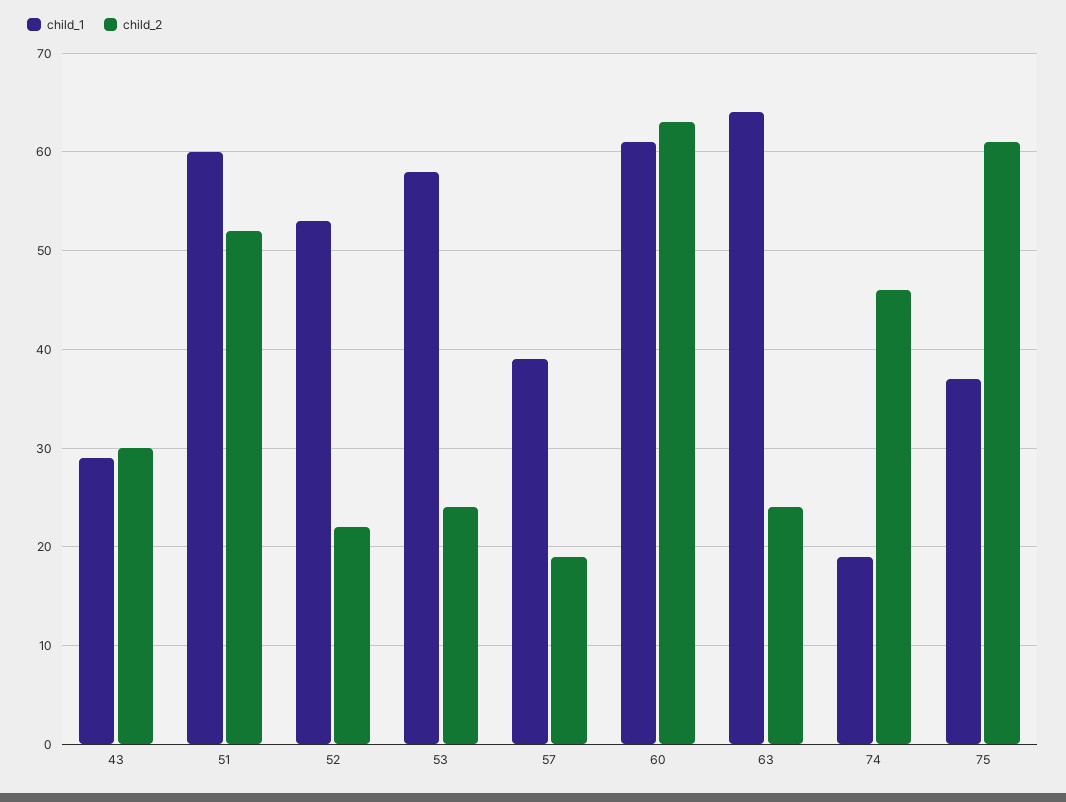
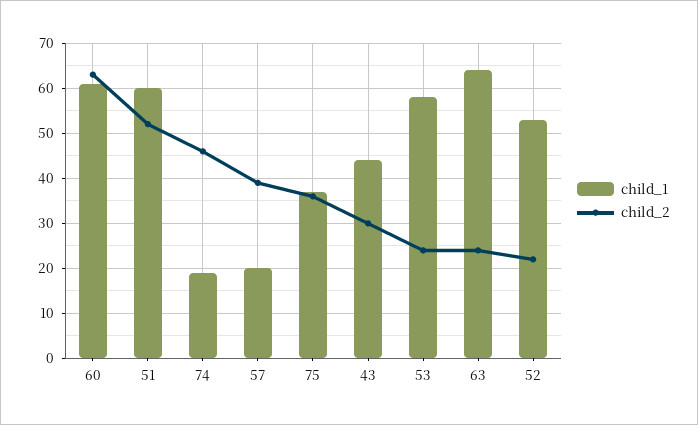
  {
    "child_1": {
-     "43": 29,
+     "43": 45,
      "51": 60,
      "52": 53,
      "53": 58,
-     "57": 39,
+     "57": 20,
      "60": 61,
      "63": 64,
      "74": 19,
      "75": 37
    },
    "child_2": {
      "43": 30,
      "51": 52,
      "52": 22,
      "53": 24,
-     "57": 19,
+     "57": 40,
      "60": 63,
      "63": 24,
      "74": 46,
-     "75": 61
+     "75": 35
    }
  }

